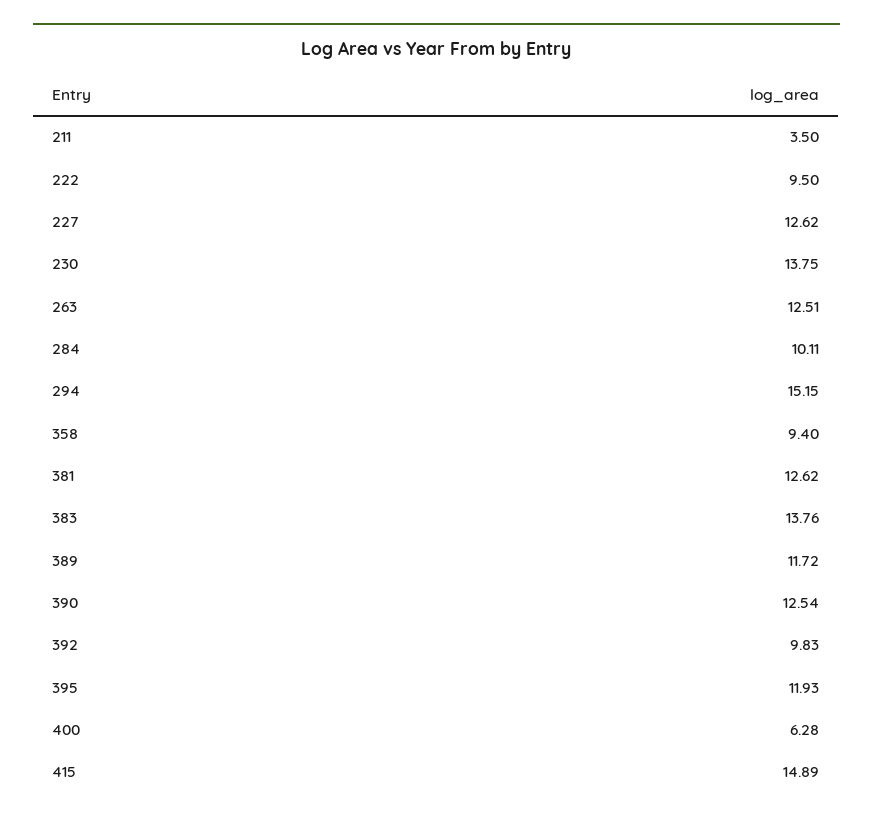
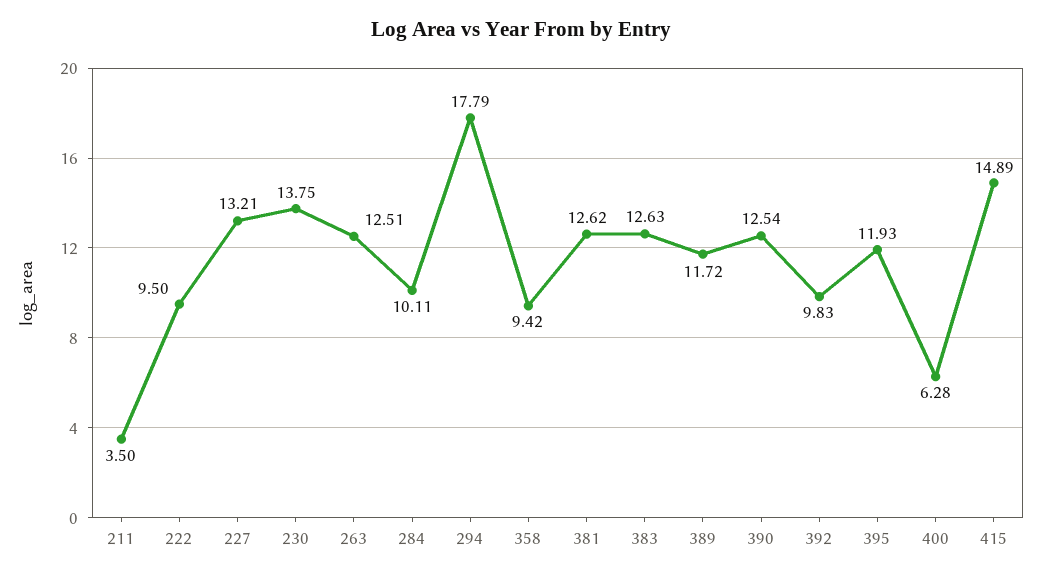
  {
    "211": 3.5,
    "222": 9.5,
-   "227": 12.62,
+   "227": 13.21,
    "230": 13.75,
    "263": 12.51,
    "284": 10.11,
-   "294": 15.15,
+   "294": 17.79,
-   "358": 9.4,
+   "358": 9.42,
    "381": 12.62,
-   "383": 13.76,
+   "383": 12.63,
    "389": 11.72,
    "390": 12.54,
    "392": 9.83,
    "395": 11.93,
    "400": 6.28,
    "415": 14.89
  }

